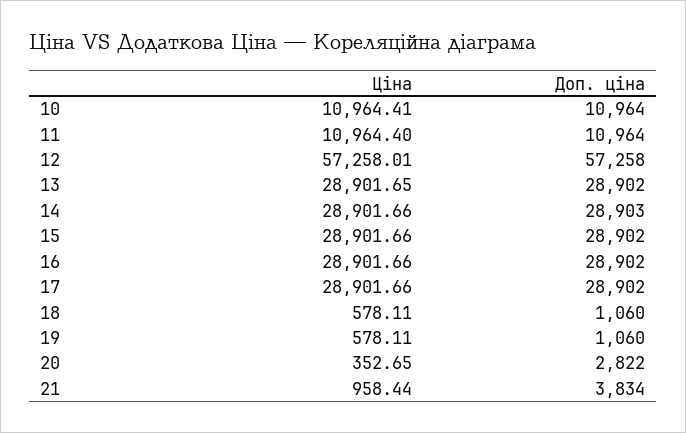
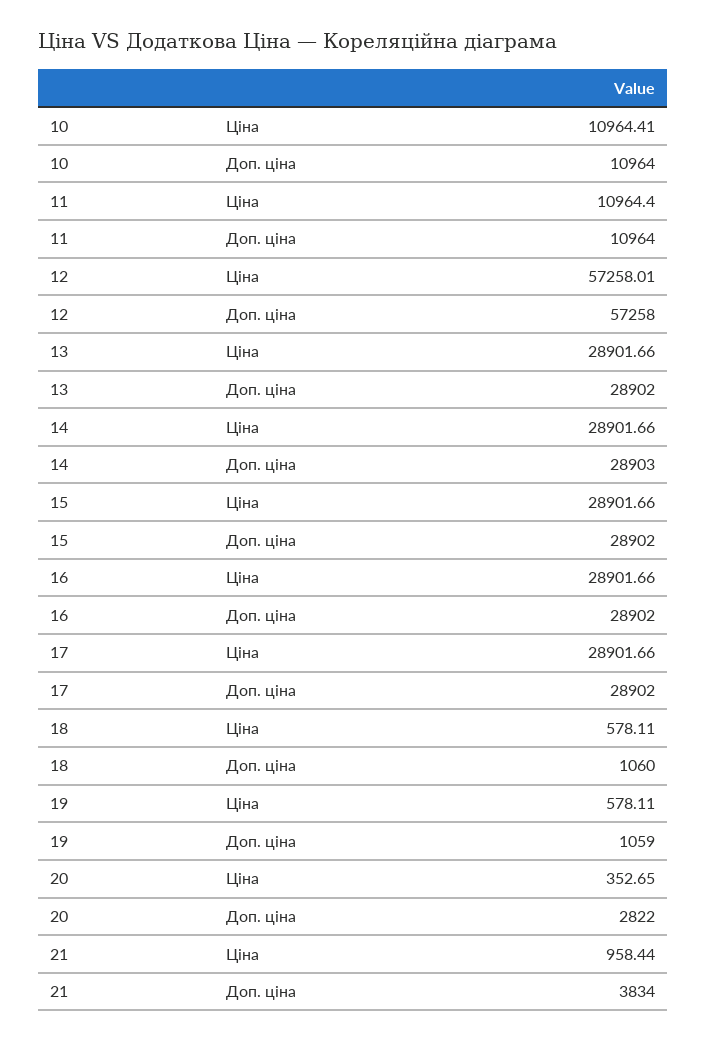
  {
    "Ціна": {
      "10": 10964.41,
      "11": 10964.4,
      "12": 57258.01,
-     "13": 28901.65,
+     "13": 28901.66,
      "14": 28901.66,
      "15": 28901.66,
      "16": 28901.66,
      "17": 28901.66,
      "18": 578.11,
      "19": 578.11,
      "20": 352.65,
      "21": 958.44
    },
    "Доп. ціна": {
      "10": 10964,
      "11": 10964,
      "12": 57258,
      "13": 28902,
      "14": 28903,
      "15": 28902,
      "16": 28902,
      "17": 28902,
      "18": 1060,
-     "19": 1060,
+     "19": 1059,
      "20": 2822,
      "21": 3834
    }
  }

